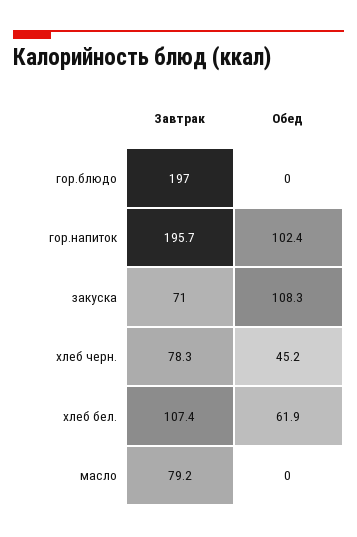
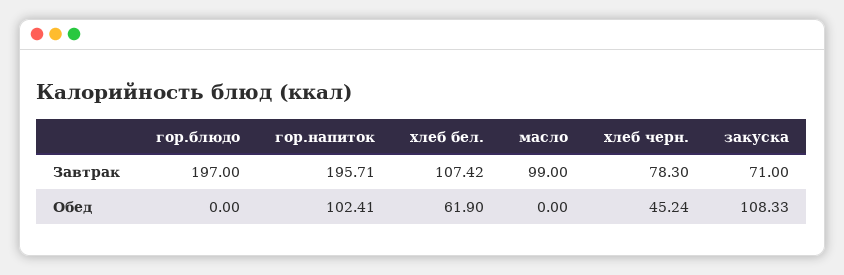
  {
    "Завтрак": {
      "гор.блюдо": 197,
      "гор.напиток": 195.71,
      "закуска": 71,
      "хлеб черн.": 78.3,
      "хлеб бел.": 107.42,
-     "масло": 79.2
+     "масло": 99
    },
    "Обед": {
      "гор.блюдо": 0,
      "гор.напиток": 102.41,
      "закуска": 108.33,
      "хлеб черн.": 45.24,
      "хлеб бел.": 61.9,
      "масло": 0
    }
  }

